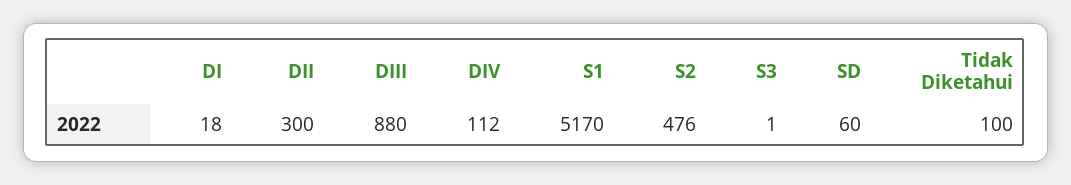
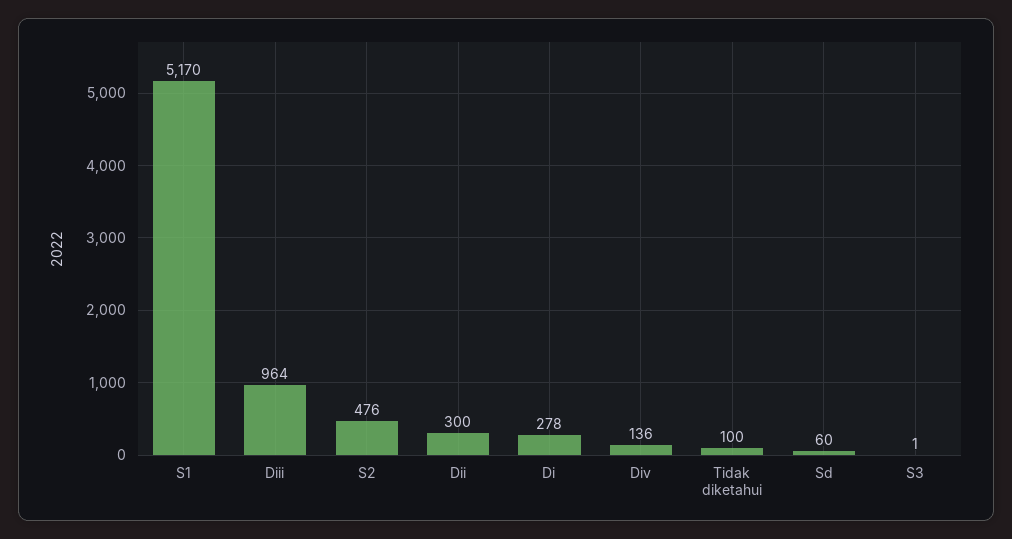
  {
-   "DI": 18,
+   "DI": 278,
    "DII": 300,
-   "DIII": 880,
+   "DIII": 964,
-   "DIV": 112,
+   "DIV": 136,
    "S1": 5170,
    "S2": 476,
    "S3": 1,
    "SD": 60,
    "Tidak Diketahui": 100
  }

